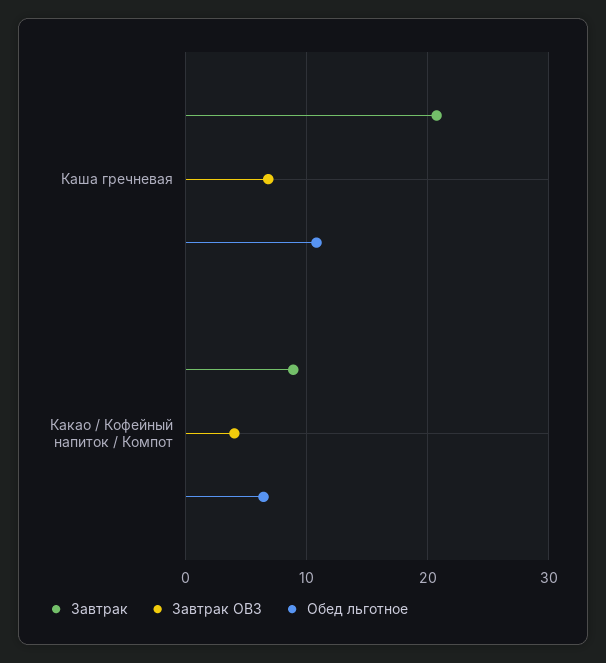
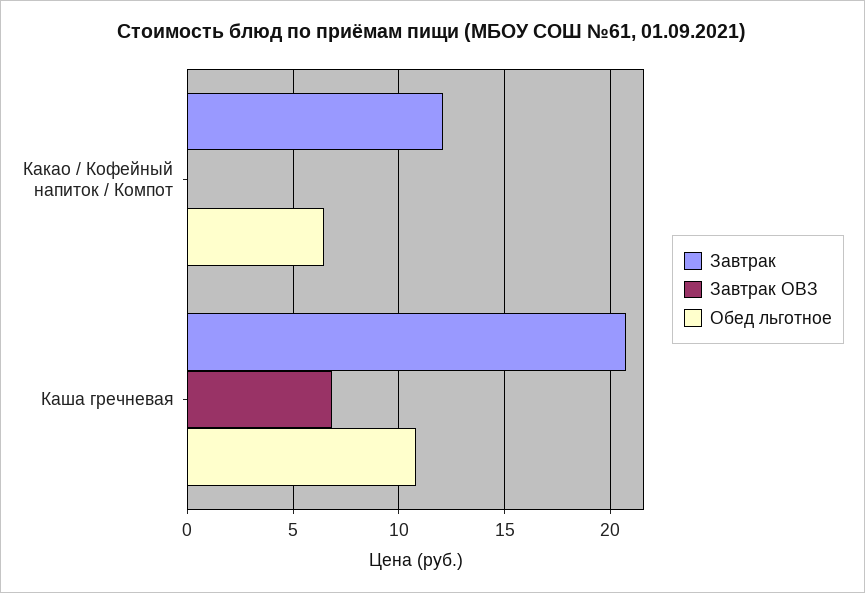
  {
    "Завтрак": {
      "Каша гречневая": 21,
-     "Какао / Кофейный напиток / Компот": 9
+     "Какао / Кофейный напиток / Компот": 12
    },
    "Завтрак ОВЗ": {
      "Каша гречневая": 7,
-     "Какао / Кофейный напиток / Компот": 4
+     "Какао / Кофейный напиток / Компот": 0
    },
    "Обед льготное": {
      "Каша гречневая": 11,
      "Какао / Кофейный напиток / Компот": 6.5
    }
  }

